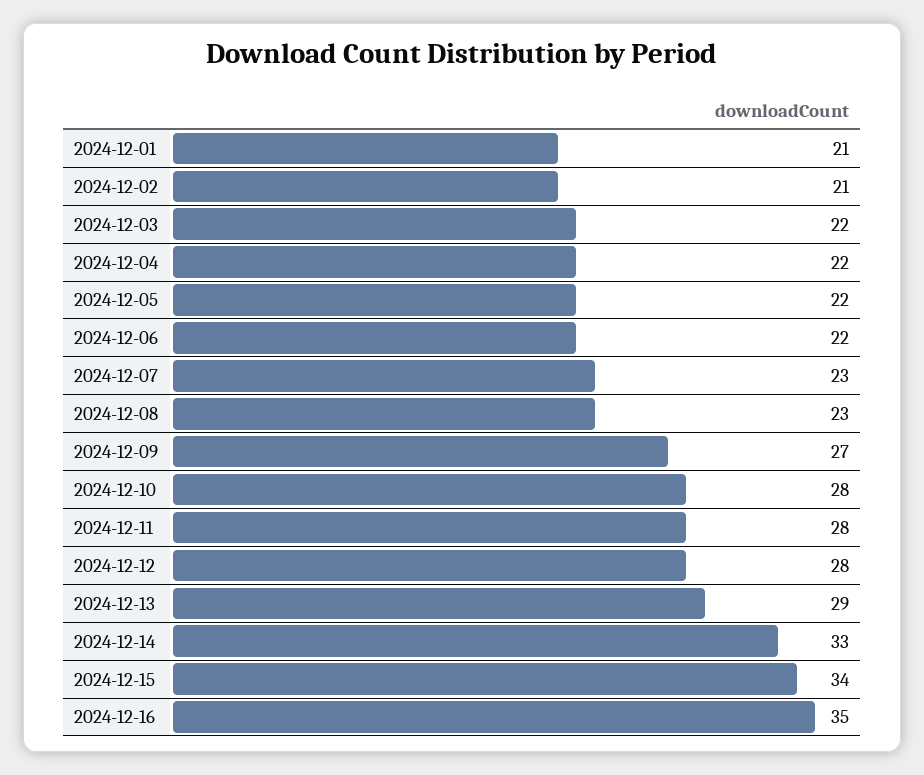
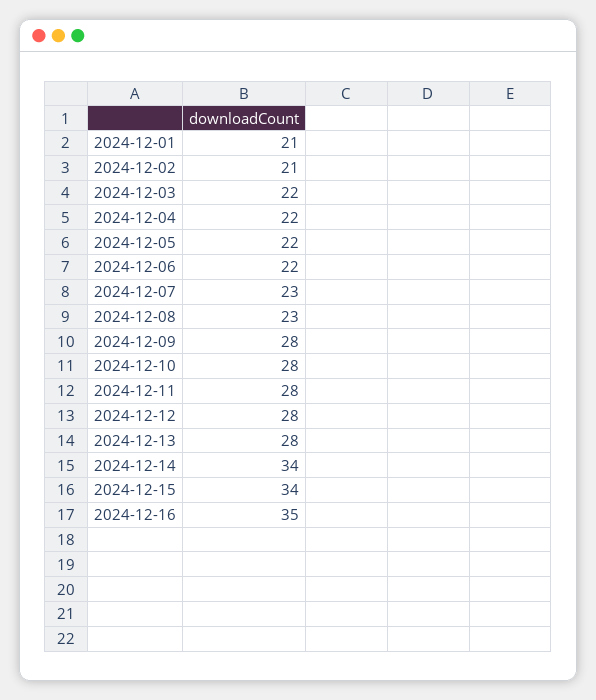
  {
    "2024-12-01": 21,
    "2024-12-02": 21,
    "2024-12-03": 22,
    "2024-12-04": 22,
    "2024-12-05": 22,
    "2024-12-06": 22,
    "2024-12-07": 23,
    "2024-12-08": 23,
-   "2024-12-09": 27,
+   "2024-12-09": 28,
    "2024-12-10": 28,
    "2024-12-11": 28,
    "2024-12-12": 28,
-   "2024-12-13": 29,
+   "2024-12-13": 28,
-   "2024-12-14": 33,
+   "2024-12-14": 34,
    "2024-12-15": 34,
    "2024-12-16": 35
  }

